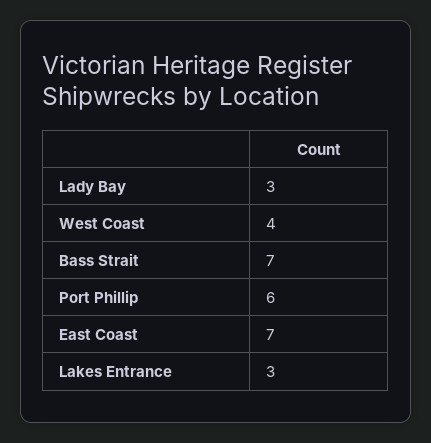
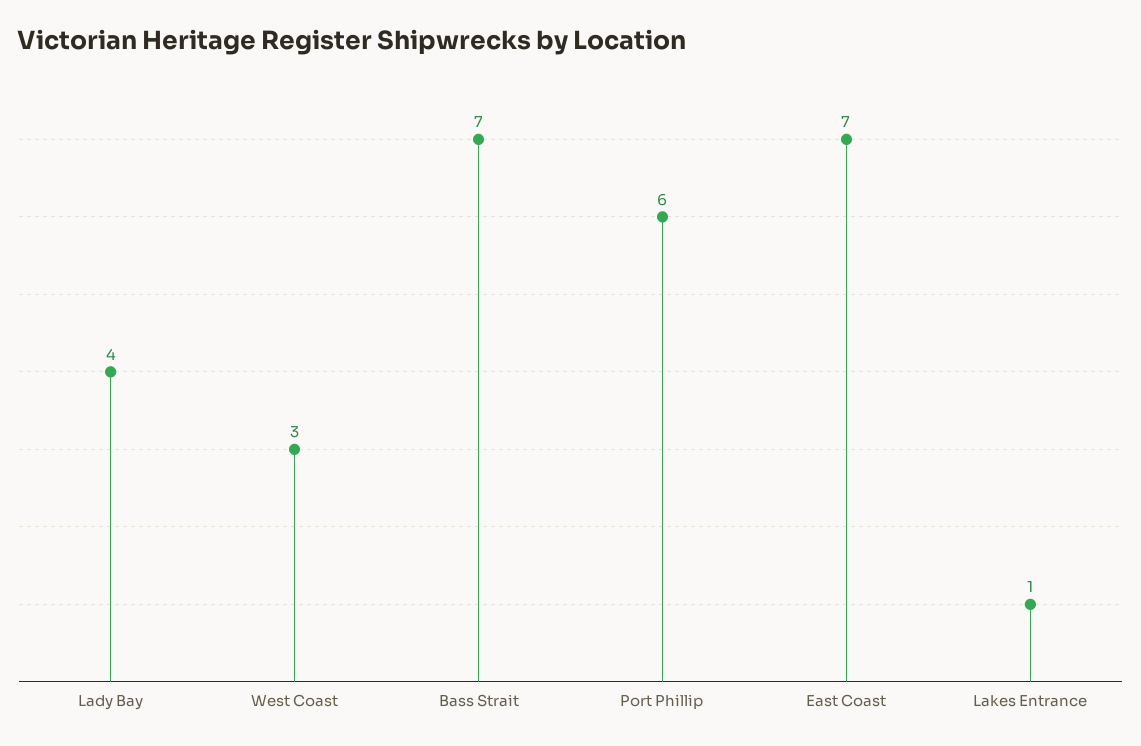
  {
-   "Lady Bay": 3,
+   "Lady Bay": 4,
-   "West Coast": 4,
+   "West Coast": 3,
    "Bass Strait": 7,
    "Port Phillip": 6,
    "East Coast": 7,
-   "Lakes Entrance": 3
+   "Lakes Entrance": 1
  }

